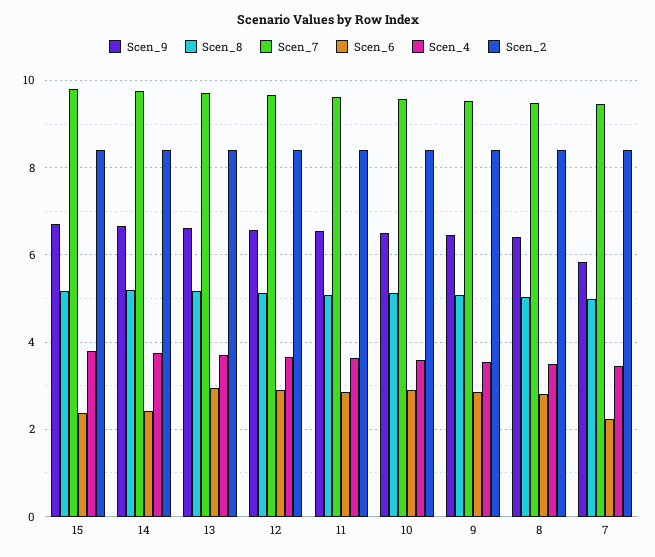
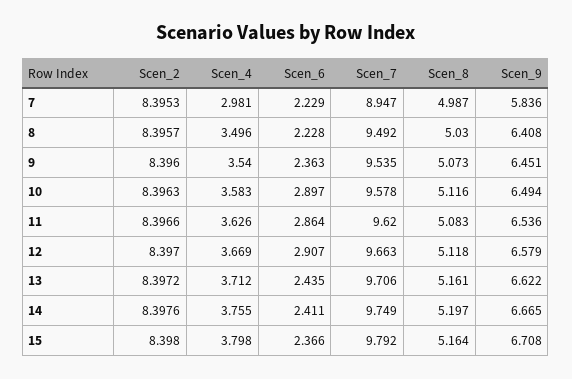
  {
    "Scen_9": {
      "15": 6.708,
      "14": 6.665,
      "13": 6.622,
      "12": 6.579,
      "11": 6.536,
      "10": 6.494,
      "9": 6.451,
      "8": 6.408,
      "7": 5.836
    },
    "Scen_8": {
      "15": 5.164,
      "14": 5.197,
      "13": 5.161,
      "12": 5.118,
      "11": 5.083,
      "10": 5.116,
      "9": 5.073,
      "8": 5.03,
      "7": 4.987
    },
    "Scen_7": {
      "15": 9.792,
      "14": 9.749,
      "13": 9.706,
      "12": 9.663,
      "11": 9.62,
      "10": 9.578,
      "9": 9.535,
      "8": 9.492,
-     "7": 9.4
+     "7": 8.947
    },
    "Scen_6": {
      "15": 2.366,
      "14": 2.411,
-     "13": 3,
+     "13": 2.435,
      "12": 2.907,
      "11": 2.864,
      "10": 2.897,
-     "9": 2.8,
+     "9": 2.363,
-     "8": 2.8,
+     "8": 2.228,
      "7": 2.229
    },
    "Scen_4": {
      "15": 3.798,
      "14": 3.755,
      "13": 3.712,
      "12": 3.669,
      "11": 3.626,
      "10": 3.583,
      "9": 3.54,
      "8": 3.496,
-     "7": 3.4
+     "7": 2.981
    },
    "Scen_2": {
      "15": 8.398,
      "14": 8.3976,
      "13": 8.3972,
      "12": 8.397,
      "11": 8.3966,
      "10": 8.3963,
      "9": 8.396,
      "8": 8.3957,
      "7": 8.3953
    }
  }

